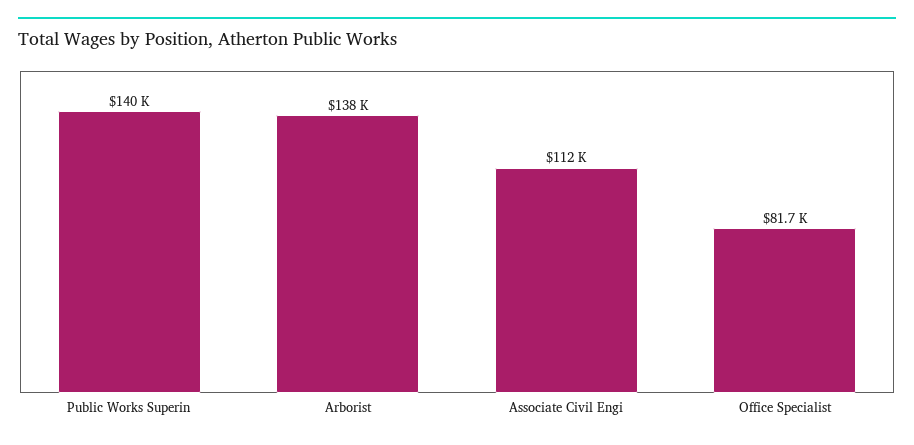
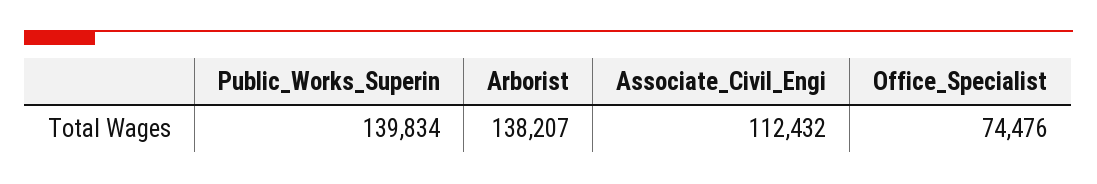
  {
    "Public Works Superin": 139834,
    "Arborist": 138207,
    "Associate Civil Engi": 112432,
-   "Office Specialist": 81700
+   "Office Specialist": 74476
  }

